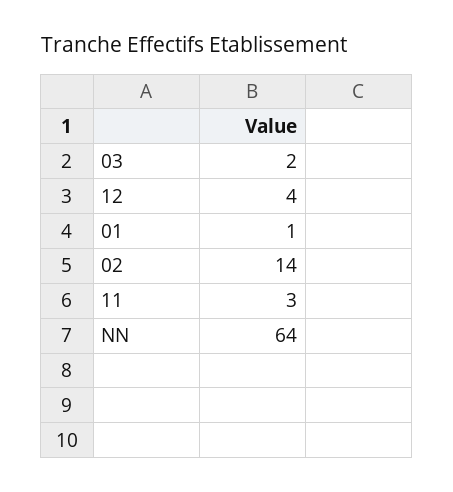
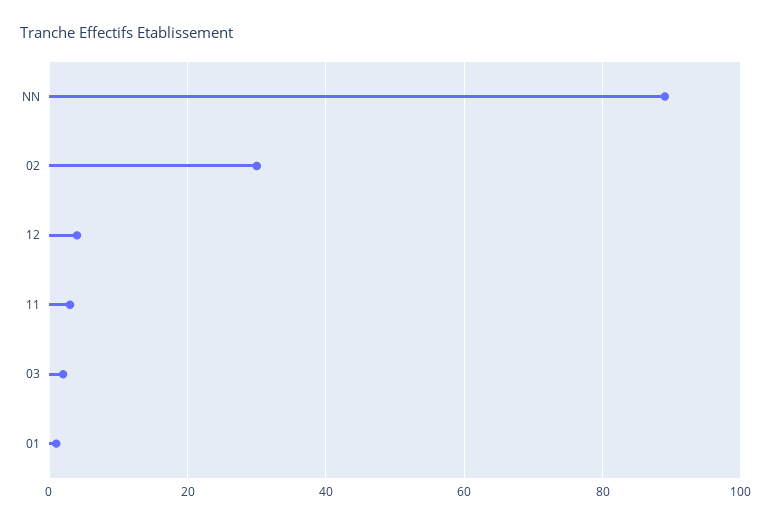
  {
    "03": 2,
    "12": 4,
    "01": 1,
-   "02": 14,
+   "02": 30,
    "11": 3,
-   "NN": 64
+   "NN": 90
  }

